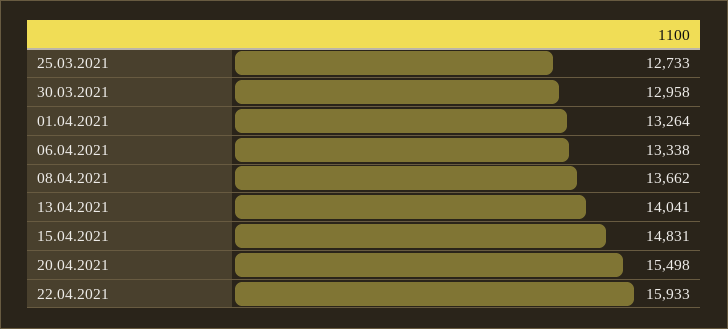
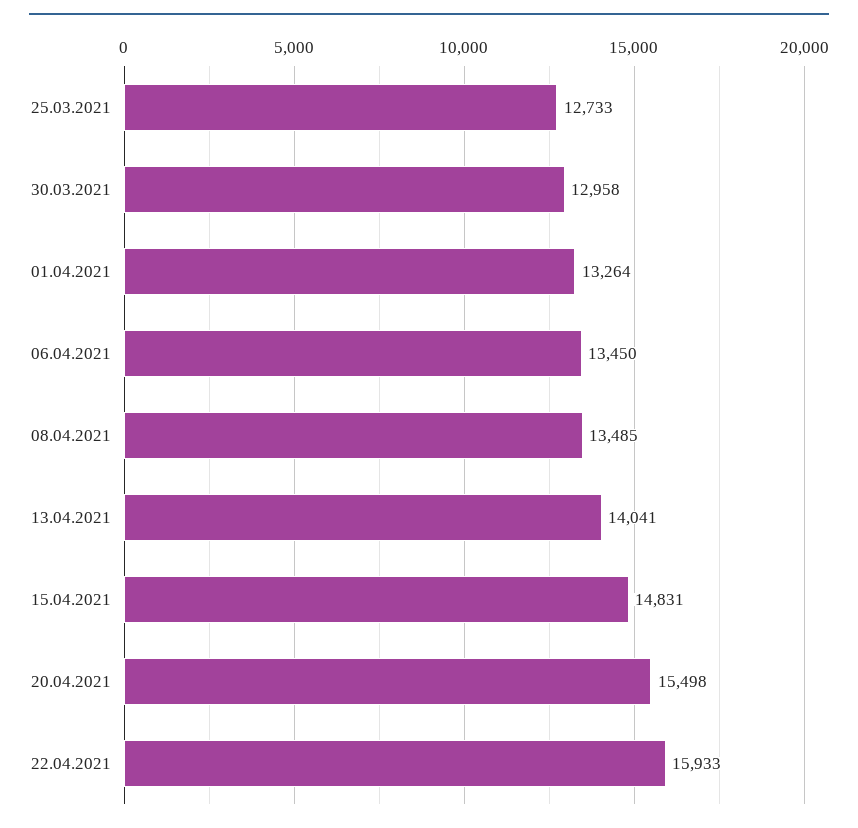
  {
    "25.03.2021": 12733,
    "30.03.2021": 12958,
    "01.04.2021": 13264,
-   "06.04.2021": 13338,
+   "06.04.2021": 13450,
-   "08.04.2021": 13662,
+   "08.04.2021": 13485,
    "13.04.2021": 14041,
    "15.04.2021": 14831,
    "20.04.2021": 15498,
    "22.04.2021": 15933
  }

